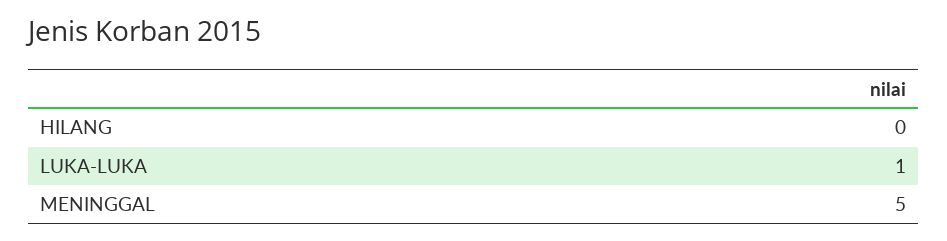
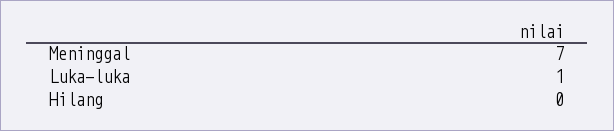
  {
    "HILANG": 0,
    "LUKA-LUKA": 1,
-   "MENINGGAL": 5
+   "MENINGGAL": 7
  }

